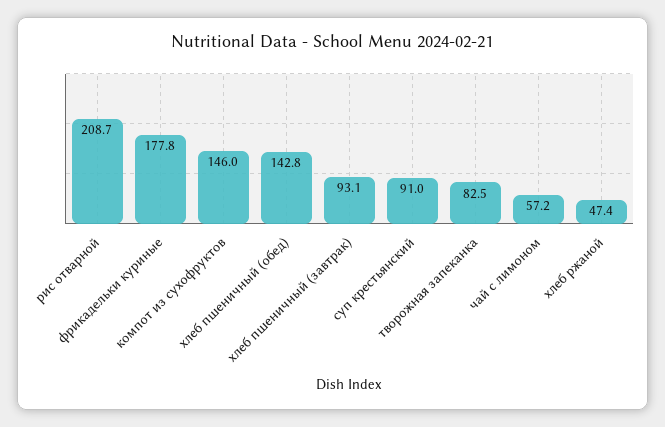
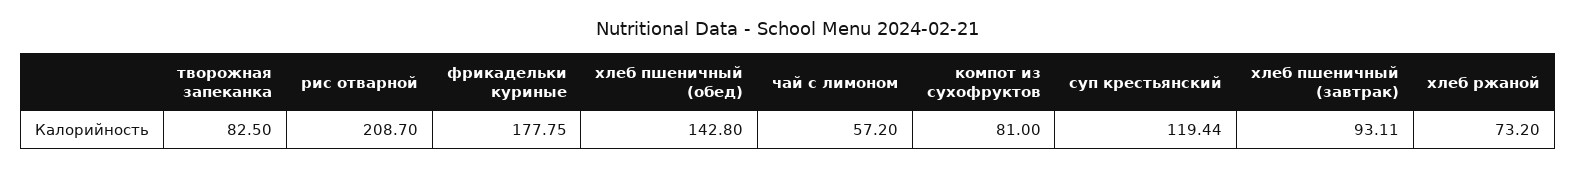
  {
    "рис отварной": 208.7,
    "фрикадельки куриные": 177.75,
-   "компот из сухофруктов": 146,
+   "компот из сухофруктов": 81,
    "хлеб пшеничный (обед)": 142.8,
    "хлеб пшеничный (завтрак)": 93.11,
-   "суп крестьянский": 91,
+   "суп крестьянский": 119.44,
    "творожная запеканка": 82.5,
    "чай с лимоном": 57.2,
-   "хлеб ржаной": 47.4
+   "хлеб ржаной": 73.2
  }

